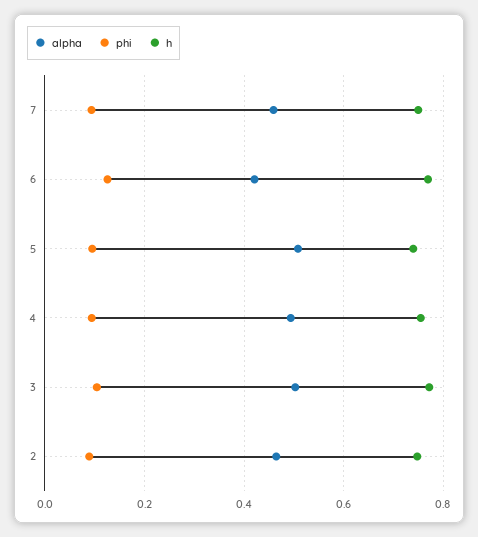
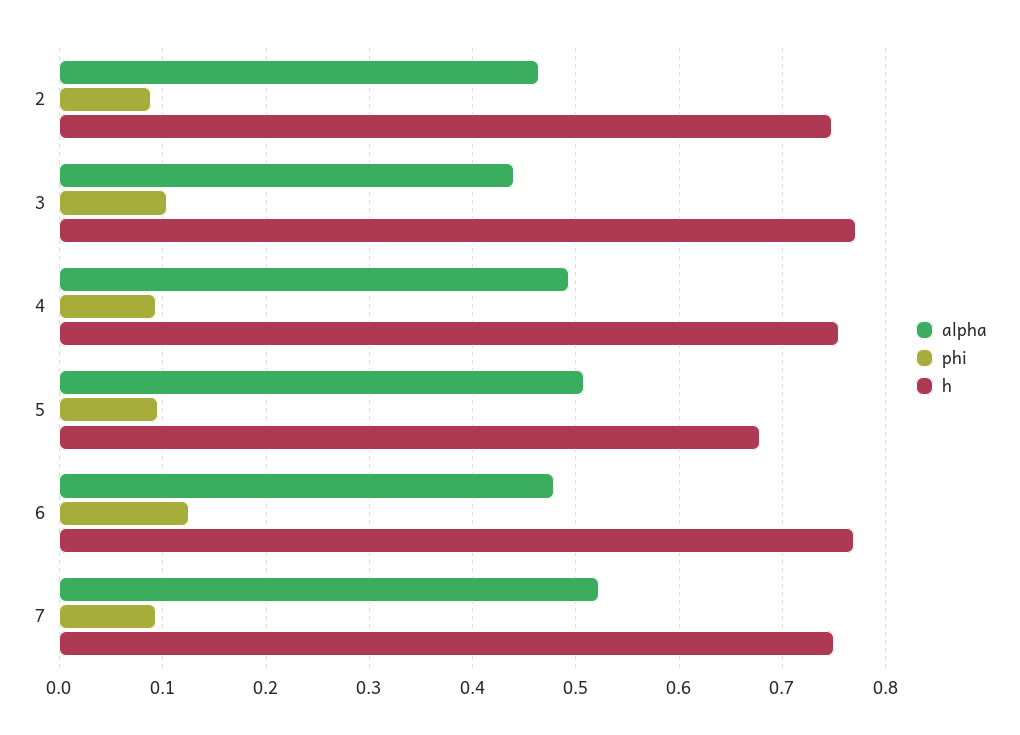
  {
    "alpha": {
-     "7": 0.46,
+     "7": 0.52,
-     "6": 0.42,
+     "6": 0.48,
      "5": 0.51,
      "4": 0.49,
-     "3": 0.5,
+     "3": 0.44,
      "2": 0.46
    },
    "phi": {
      "7": 0.09,
      "6": 0.13,
      "5": 0.1,
      "4": 0.09,
      "3": 0.1,
      "2": 0.09
    },
    "h": {
      "7": 0.75,
      "6": 0.77,
-     "5": 0.74,
+     "5": 0.68,
      "4": 0.75,
      "3": 0.77,
      "2": 0.75
    }
  }

